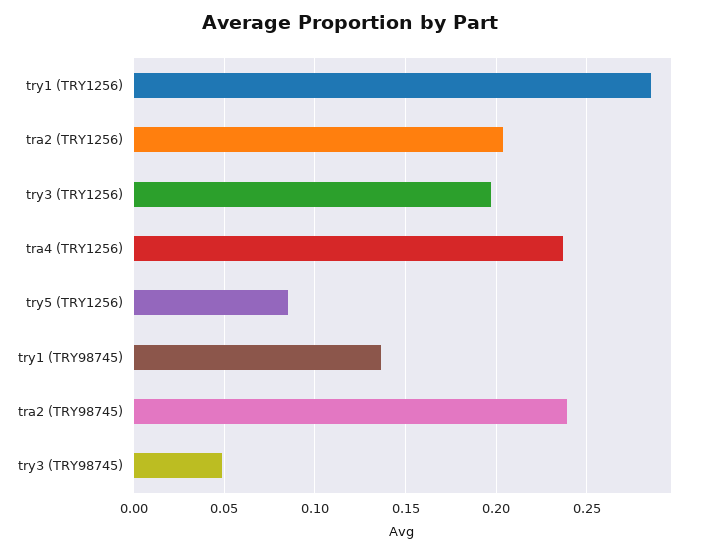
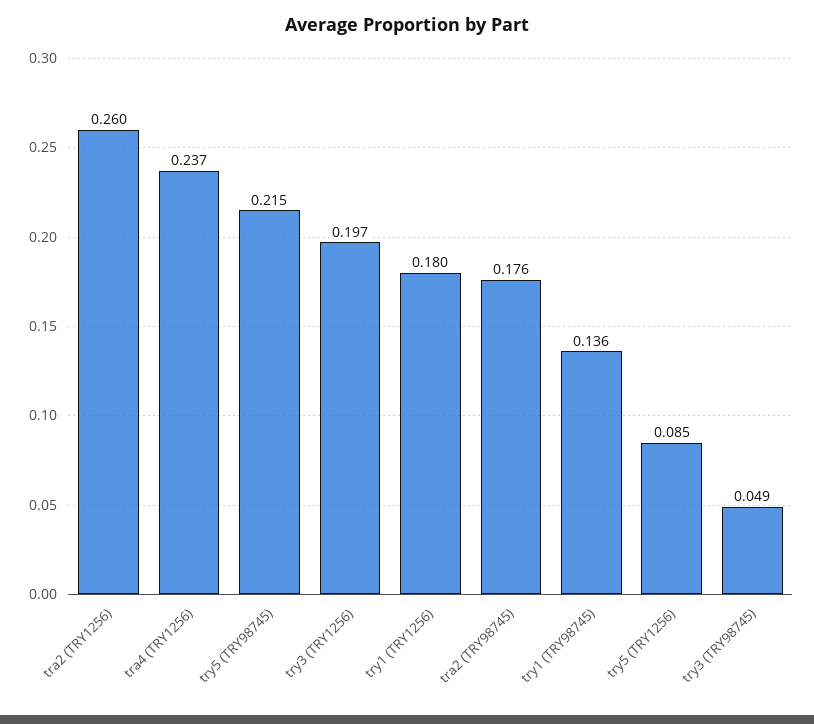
  {
-   "try1 (TRY1256)": 0.285,
+   "try1 (TRY1256)": 0.18,
-   "tra2 (TRY1256)": 0.205,
+   "tra2 (TRY1256)": 0.26,
    "try3 (TRY1256)": 0.197,
    "tra4 (TRY1256)": 0.237,
    "try5 (TRY1256)": 0.085,
    "try1 (TRY98745)": 0.136,
-   "tra2 (TRY98745)": 0.24,
+   "tra2 (TRY98745)": 0.176,
-   "try3 (TRY98745)": 0.049
+   "try3 (TRY98745)": 0.049,
+   "try5 (TRY98745)": 0.215
  }

